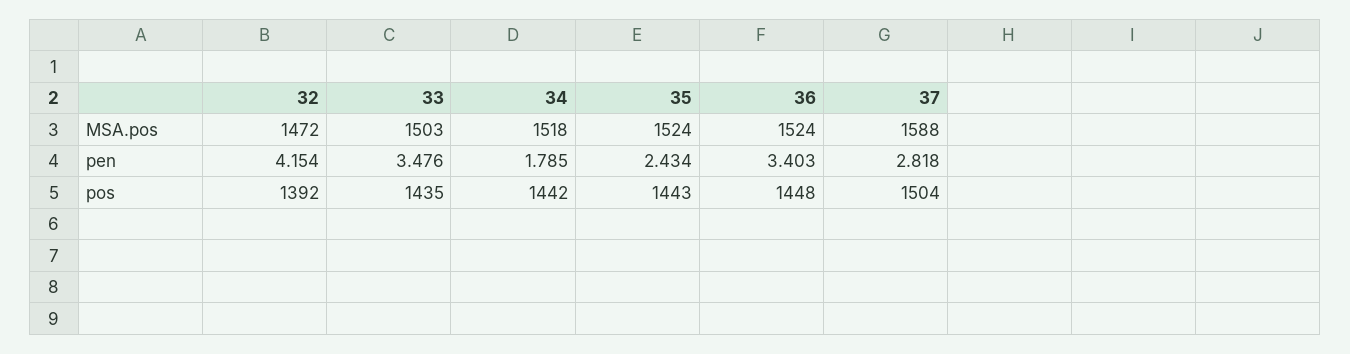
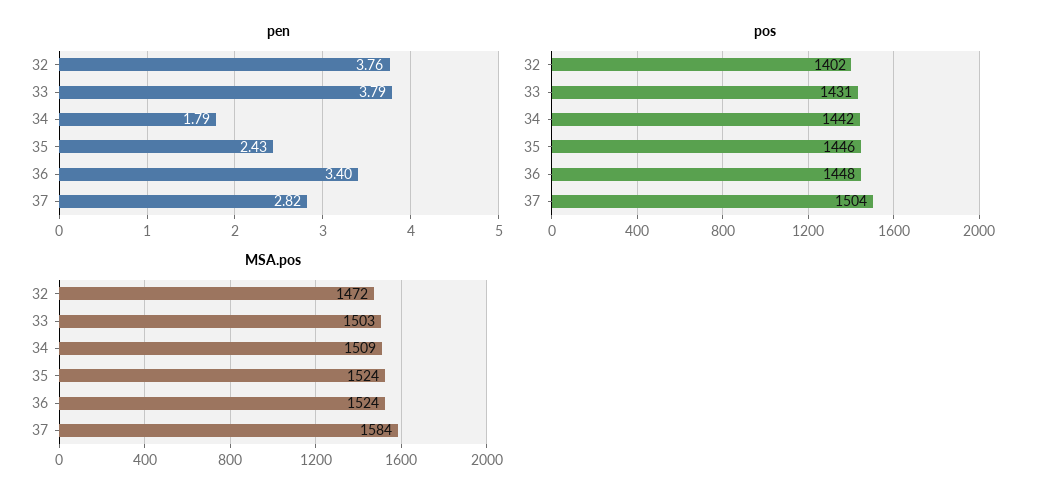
  {
    "MSA.pos": {
      "32": 1472,
      "33": 1503,
-     "34": 1518,
+     "34": 1509,
      "35": 1524,
      "36": 1524,
-     "37": 1588
+     "37": 1584
    },
    "pen": {
-     "32": 4.154,
+     "32": 3.76,
-     "33": 3.476,
+     "33": 3.79,
      "34": 1.785,
      "35": 2.434,
      "36": 3.403,
      "37": 2.818
    },
    "pos": {
-     "32": 1392,
+     "32": 1402,
-     "33": 1435,
+     "33": 1431,
      "34": 1442,
-     "35": 1443,
+     "35": 1446,
      "36": 1448,
      "37": 1504
    }
  }

